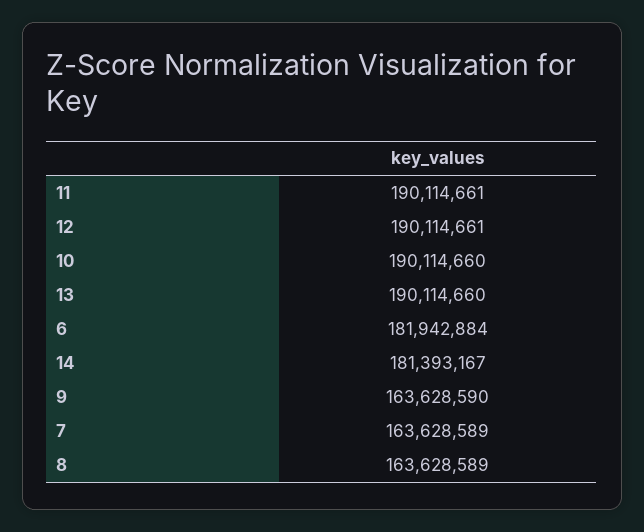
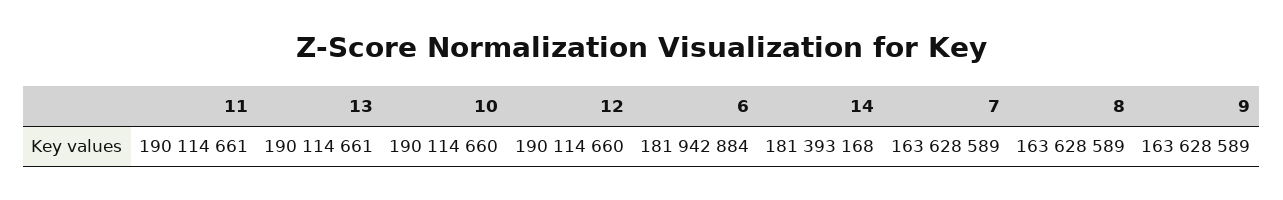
  {
    "11": 190114661,
-   "12": 190114661,
+   "12": 190114660,
    "10": 190114660,
-   "13": 190114660,
+   "13": 190114661,
    "6": 181942884,
-   "14": 181393167,
+   "14": 181393168,
-   "9": 163628590,
+   "9": 163628589,
    "7": 163628589,
    "8": 163628589
  }

